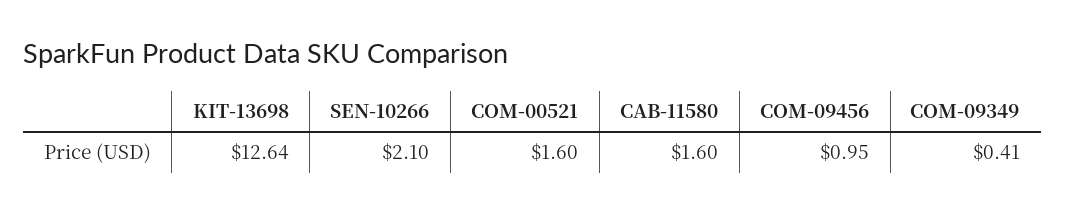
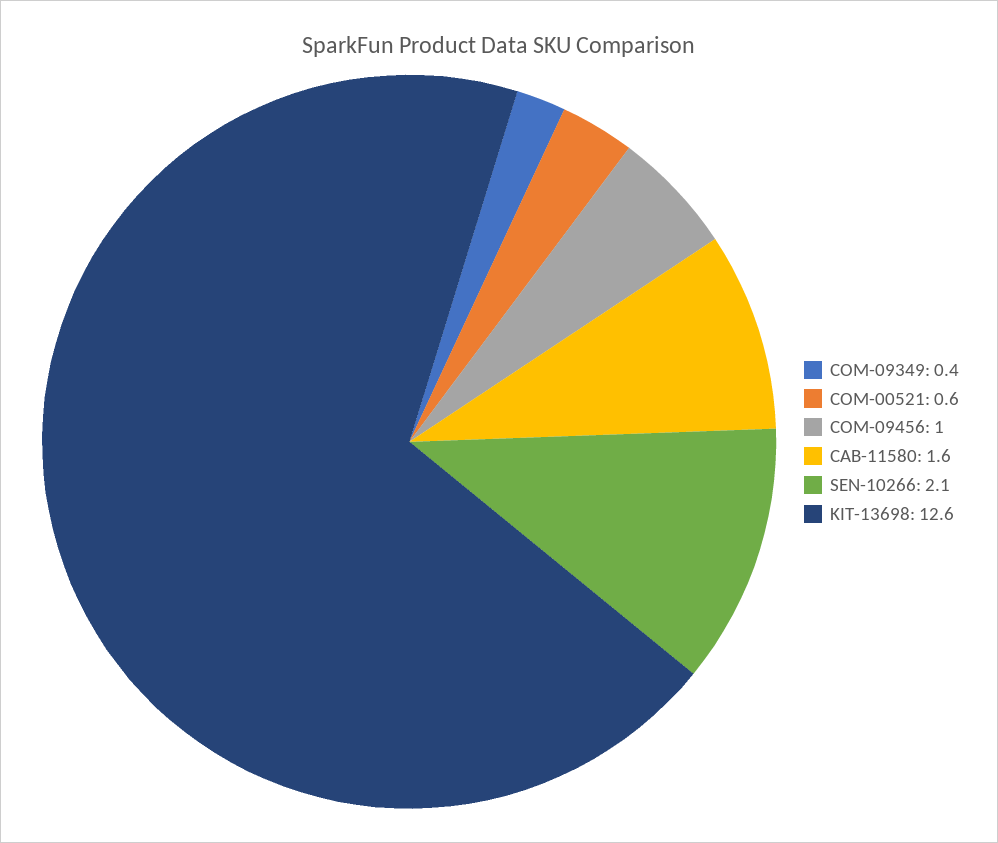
  {
    "KIT-13698": 12.64,
    "SEN-10266": 2.1,
-   "COM-00521": 1.6,
+   "COM-00521": 0.6,
    "CAB-11580": 1.6,
    "COM-09456": 0.95,
    "COM-09349": 0.41
  }

